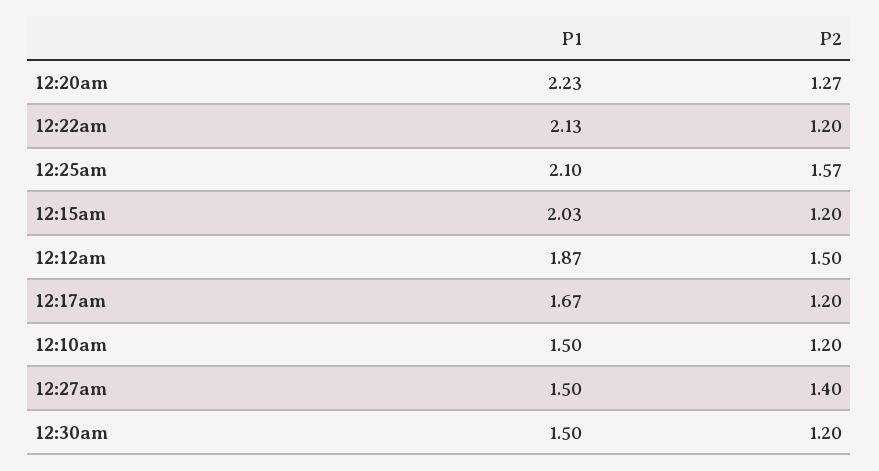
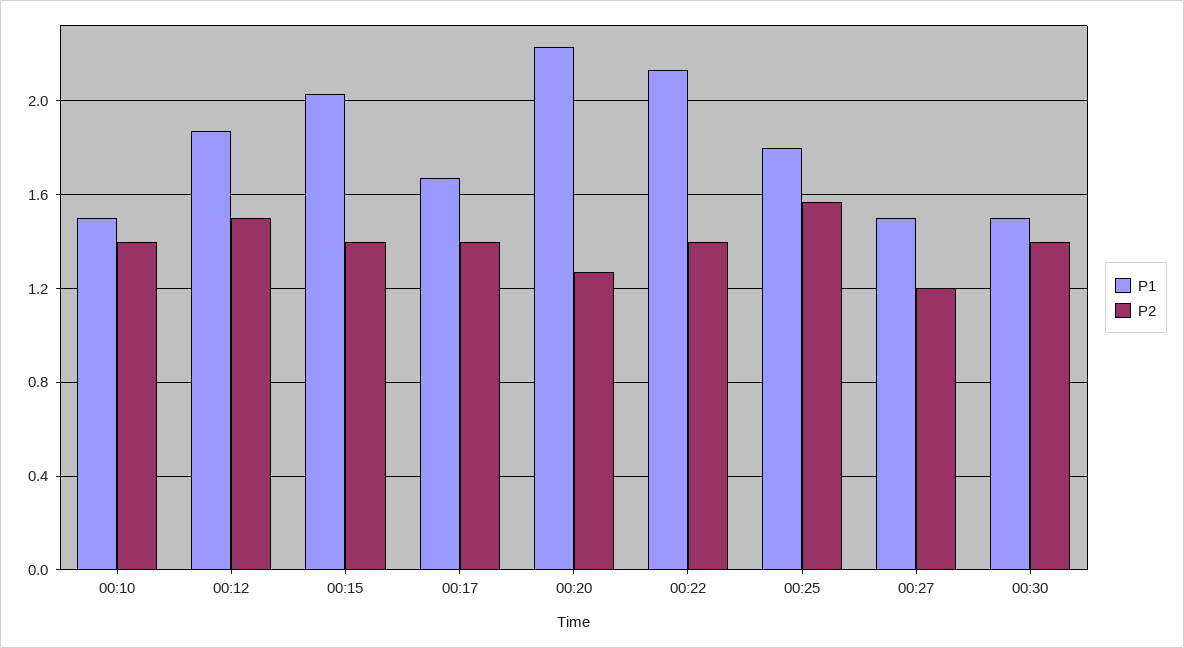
  {
    "P1": {
      "12:20am": 2.23,
      "12:22am": 2.13,
-     "12:25am": 2.1,
+     "12:25am": 1.8,
      "12:15am": 2.03,
      "12:12am": 1.87,
      "12:17am": 1.67,
      "12:10am": 1.5,
      "12:27am": 1.5,
      "12:30am": 1.5
    },
    "P2": {
      "12:20am": 1.27,
-     "12:22am": 1.2,
+     "12:22am": 1.4,
      "12:25am": 1.57,
-     "12:15am": 1.2,
+     "12:15am": 1.4,
      "12:12am": 1.5,
-     "12:17am": 1.2,
+     "12:17am": 1.4,
-     "12:10am": 1.2,
+     "12:10am": 1.4,
-     "12:27am": 1.4,
+     "12:27am": 1.2,
-     "12:30am": 1.2
+     "12:30am": 1.4
    }
  }

